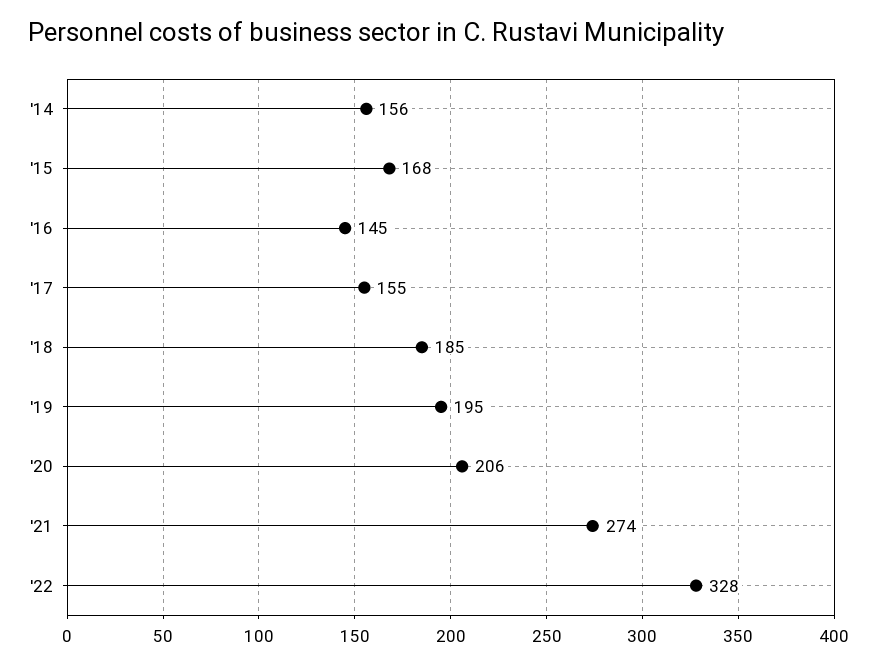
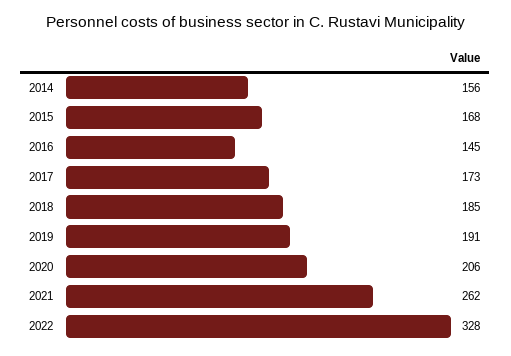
  {
    "'14": 156,
    "'15": 168,
    "'16": 145,
-   "'17": 155,
+   "'17": 173,
    "'18": 185,
-   "'19": 195,
+   "'19": 191,
    "'20": 206,
-   "'21": 274,
+   "'21": 262,
    "'22": 328
  }

